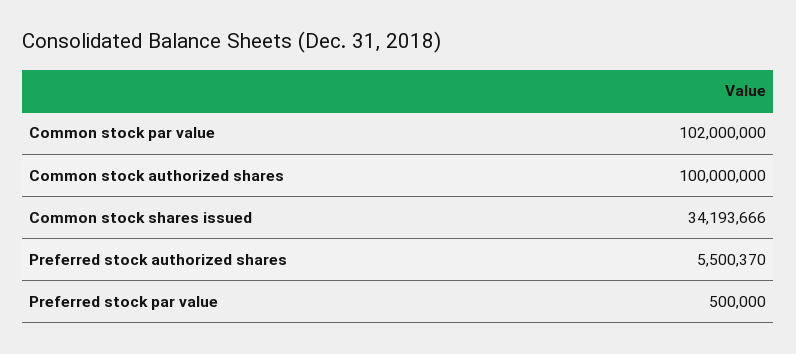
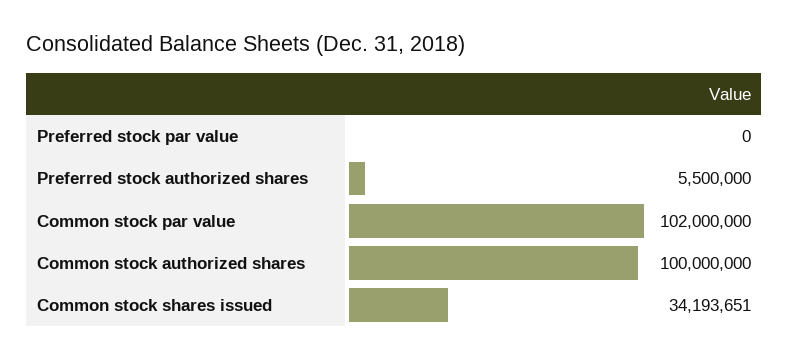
  {
    "Common stock par value": 102000000,
    "Common stock authorized shares": 100000000,
-   "Common stock shares issued": 34193666,
+   "Common stock shares issued": 34193651,
-   "Preferred stock authorized shares": 5500370,
+   "Preferred stock authorized shares": 5500000,
-   "Preferred stock par value": 500000
+   "Preferred stock par value": 0
  }

